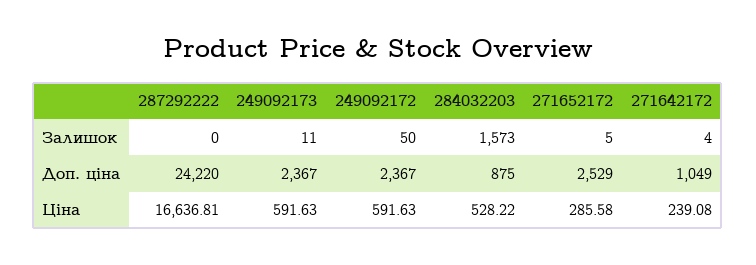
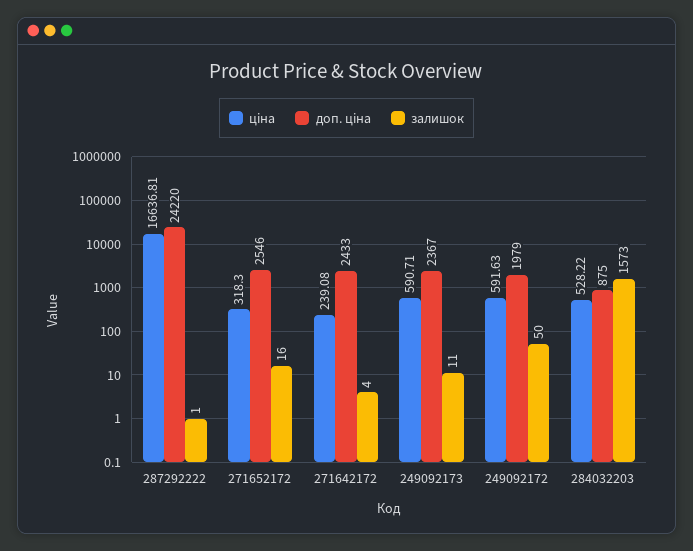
  {
    "Залишок": {
-     "287292222": 0,
+     "287292222": 1,
      "249092173": 11,
      "249092172": 50,
      "284032203": 1573,
-     "271652172": 5,
+     "271652172": 16,
      "271642172": 4
    },
    "Доп. ціна": {
      "287292222": 24220,
      "249092173": 2367,
-     "249092172": 2367,
+     "249092172": 1979,
      "284032203": 875,
-     "271652172": 2529,
+     "271652172": 2546,
-     "271642172": 1049
+     "271642172": 2433
    },
    "Ціна": {
      "287292222": 16636.81,
-     "249092173": 591.63,
+     "249092173": 590.71,
      "249092172": 591.63,
      "284032203": 528.22,
-     "271652172": 285.58,
+     "271652172": 318.3,
      "271642172": 239.08
    }
  }

